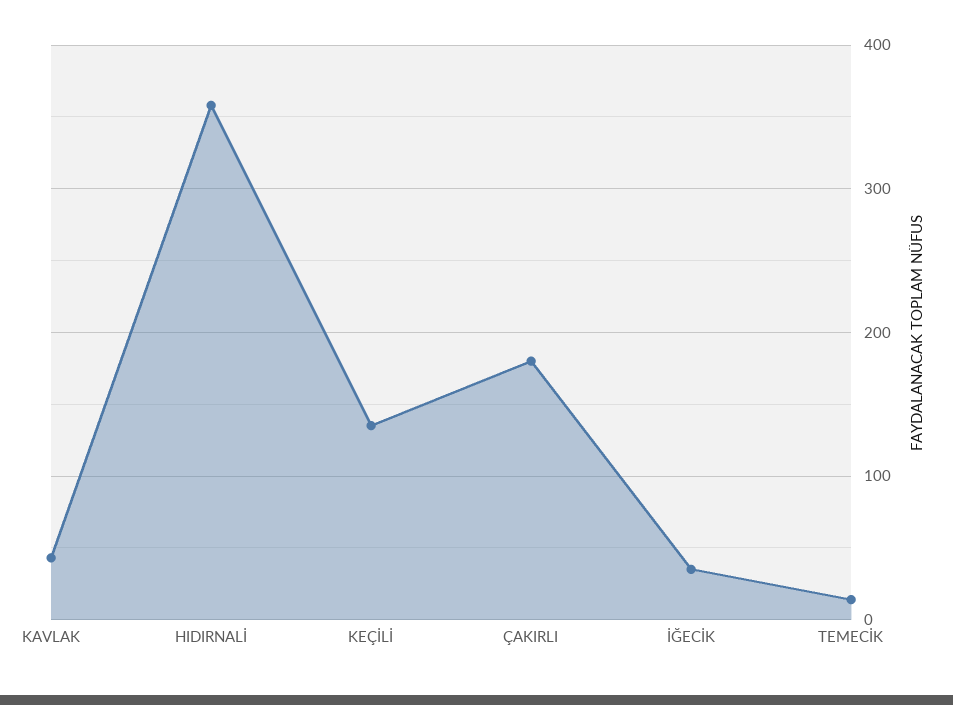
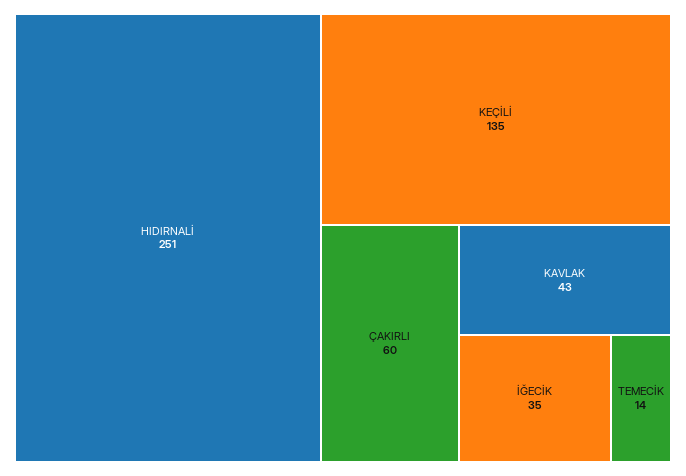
  {
    "KAVLAK": 43,
-   "HIDIRNALİ": 360,
+   "HIDIRNALİ": 251,
    "KEÇİLİ": 135,
-   "ÇAKIRLI": 180,
+   "ÇAKIRLI": 60,
    "İĞECİK": 35,
    "TEMECİK": 14
  }

